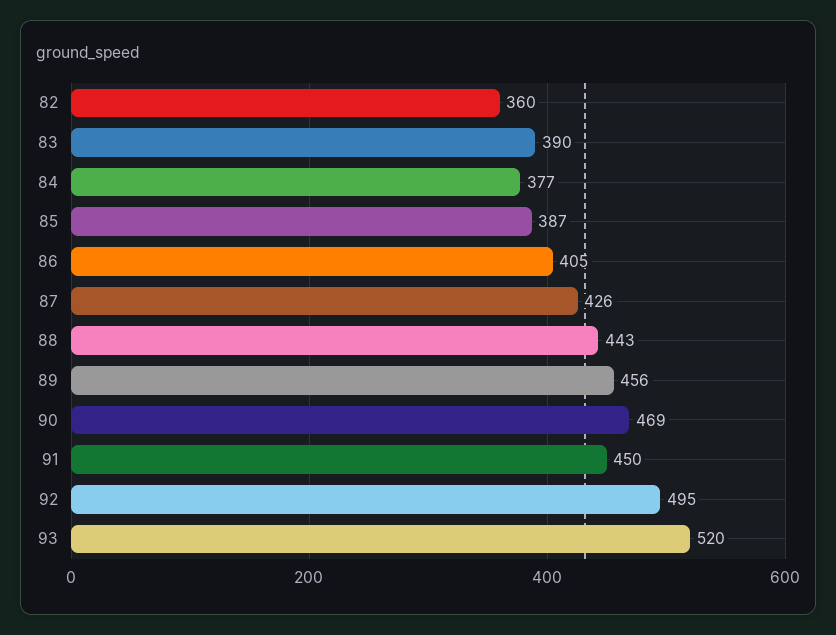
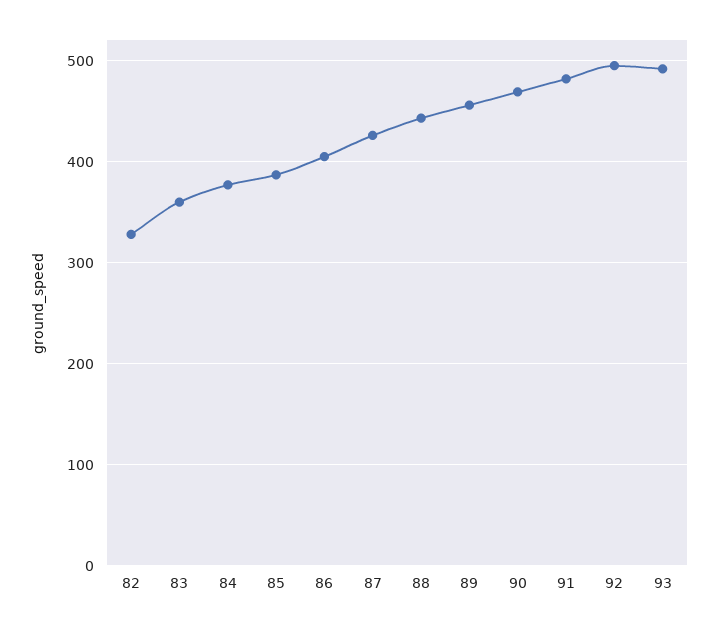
  {
-   "82": 360,
+   "82": 330,
-   "83": 390,
+   "83": 360,
    "84": 377,
    "85": 387,
    "86": 405,
    "87": 426,
    "88": 443,
    "89": 456,
    "90": 469,
-   "91": 450,
+   "91": 480,
    "92": 495,
-   "93": 520
+   "93": 490
  }

